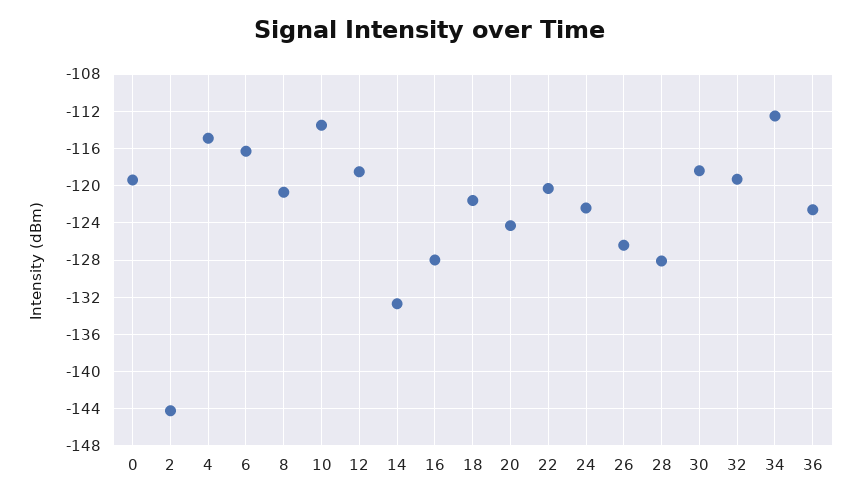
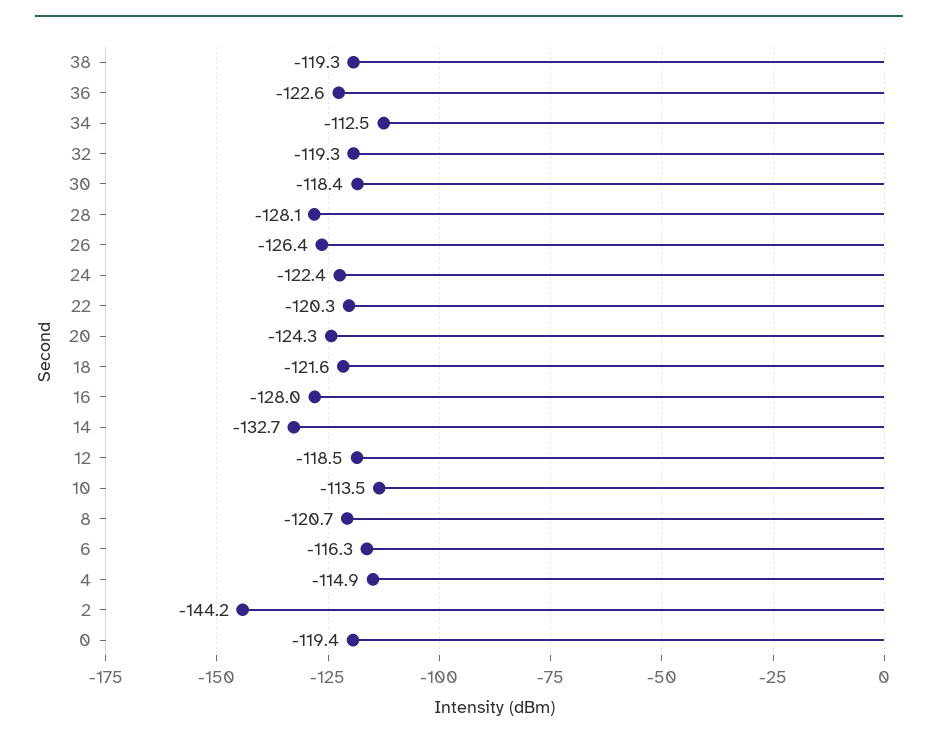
  {
    "0": -119.4,
    "2": -144.2,
    "4": -114.9,
    "6": -116.3,
    "8": -120.7,
    "10": -113.5,
    "12": -118.5,
    "14": -132.7,
    "16": -128,
    "18": -121.6,
    "20": -124.3,
    "22": -120.3,
    "24": -122.4,
    "26": -126.4,
    "28": -128.1,
    "30": -118.4,
    "32": -119.3,
    "34": -112.5,
-   "36": -122.6
+   "36": -122.6,
+   "38": -119.3
  }

